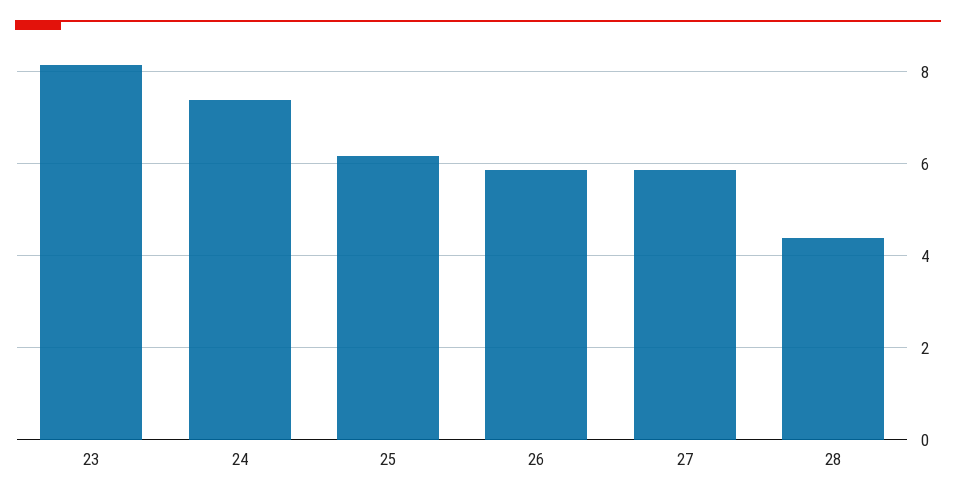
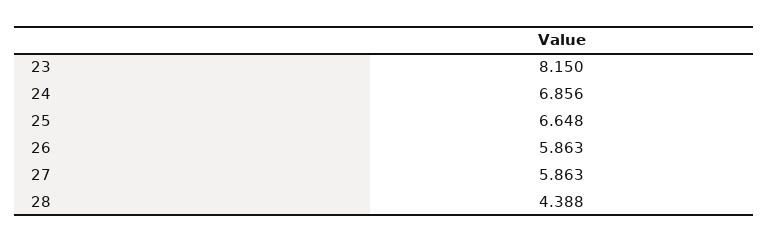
  {
    "23": 8.15,
-   "24": 7.4,
+   "24": 6.856,
-   "25": 6.2,
+   "25": 6.648,
    "26": 5.863,
    "27": 5.863,
    "28": 4.388
  }

